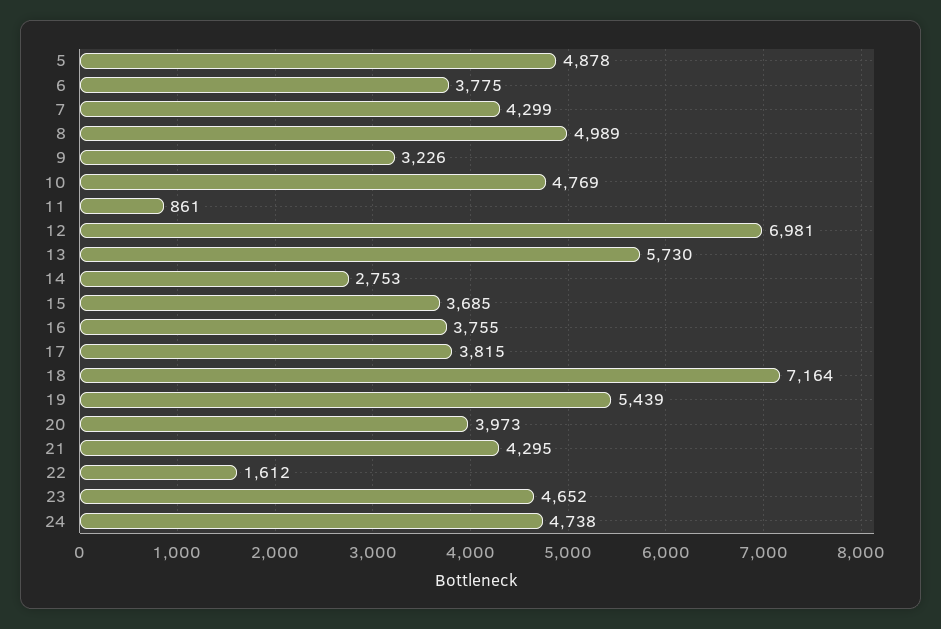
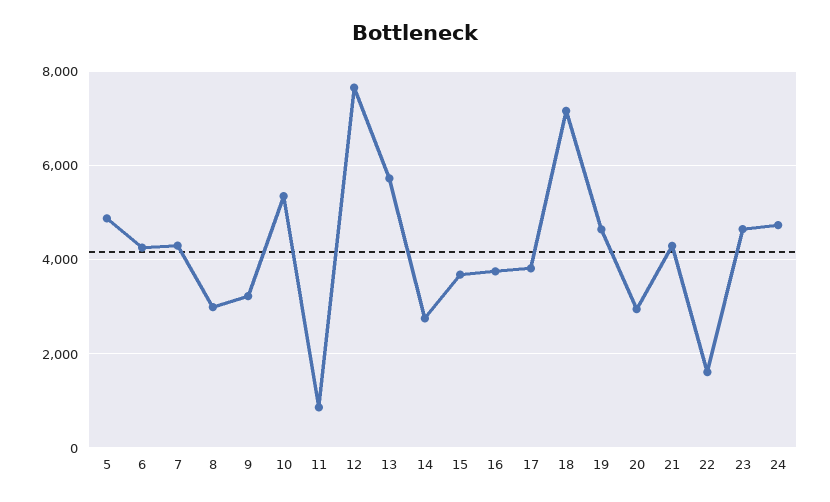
  {
    "5": 4878,
-   "6": 3775,
+   "6": 4200,
    "7": 4299,
-   "8": 4989,
+   "8": 3000,
    "9": 3226,
-   "10": 4769,
+   "10": 5400,
    "11": 861,
-   "12": 6981,
+   "12": 7600,
    "13": 5730,
    "14": 2753,
    "15": 3685,
    "16": 3755,
    "17": 3815,
    "18": 7164,
-   "19": 5439,
+   "19": 4600,
-   "20": 3973,
+   "20": 3000,
    "21": 4295,
    "22": 1612,
    "23": 4652,
    "24": 4738
  }

